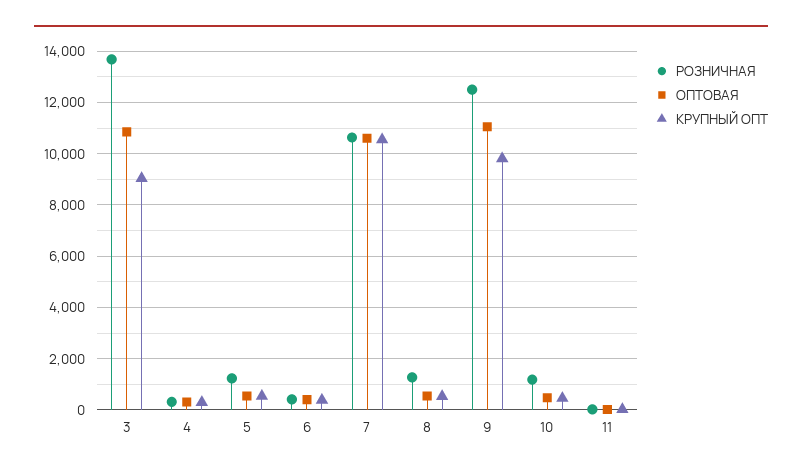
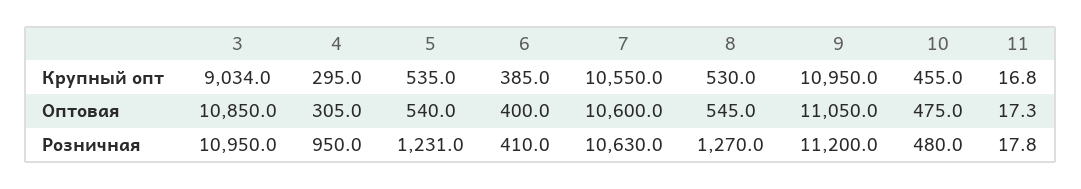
  {
    "РОЗНИЧНАЯ": {
-     "3": 13750,
+     "3": 10950,
-     "4": 250,
+     "4": 950,
      "5": 1231,
      "6": 410,
      "7": 10630,
      "8": 1270,
-     "9": 12500,
+     "9": 11200,
-     "10": 1250,
+     "10": 480,
      "11": 17.8
    },
    "ОПТОВАЯ": {
      "3": 10850,
      "4": 305,
      "5": 540,
      "6": 400,
      "7": 10600,
      "8": 545,
      "9": 11050,
      "10": 475,
      "11": 17.3
    },
    "КРУПНЫЙ ОПТ": {
      "3": 9034,
      "4": 295,
      "5": 535,
      "6": 385,
      "7": 10550,
      "8": 530,
-     "9": 9750,
+     "9": 10950,
      "10": 455,
      "11": 16.8
    }
  }

